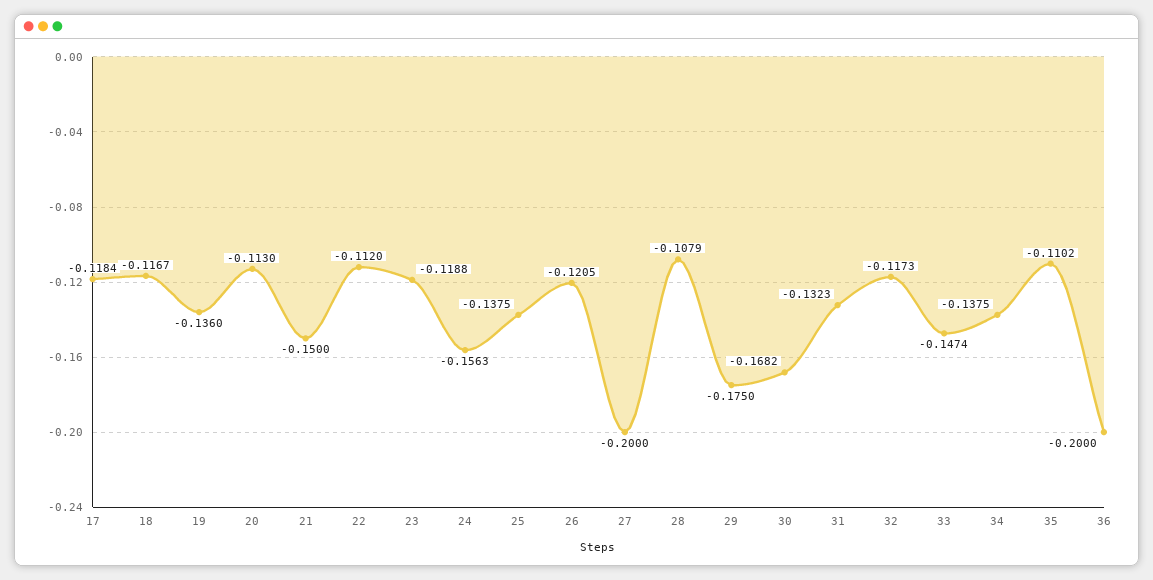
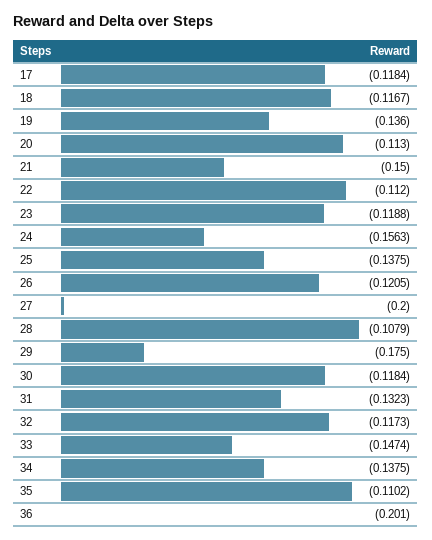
  {
    "17": -0.1184,
    "18": -0.1167,
    "19": -0.136,
    "20": -0.113,
    "21": -0.15,
    "22": -0.112,
    "23": -0.1188,
    "24": -0.1563,
    "25": -0.1375,
    "26": -0.1205,
    "27": -0.2,
    "28": -0.1079,
    "29": -0.175,
-   "30": -0.1682,
+   "30": -0.1184,
    "31": -0.1323,
    "32": -0.1173,
    "33": -0.1474,
    "34": -0.1375,
    "35": -0.1102,
-   "36": -0.2
+   "36": -0.201
  }

